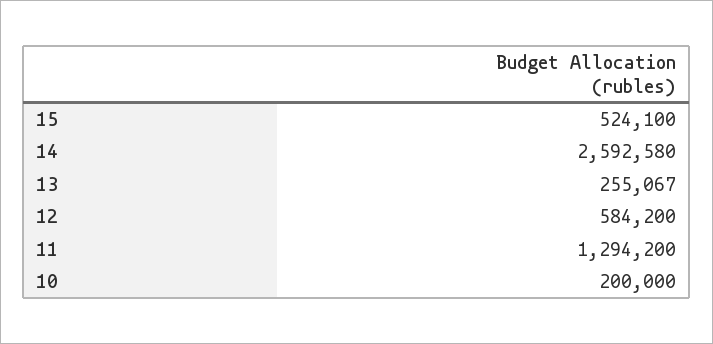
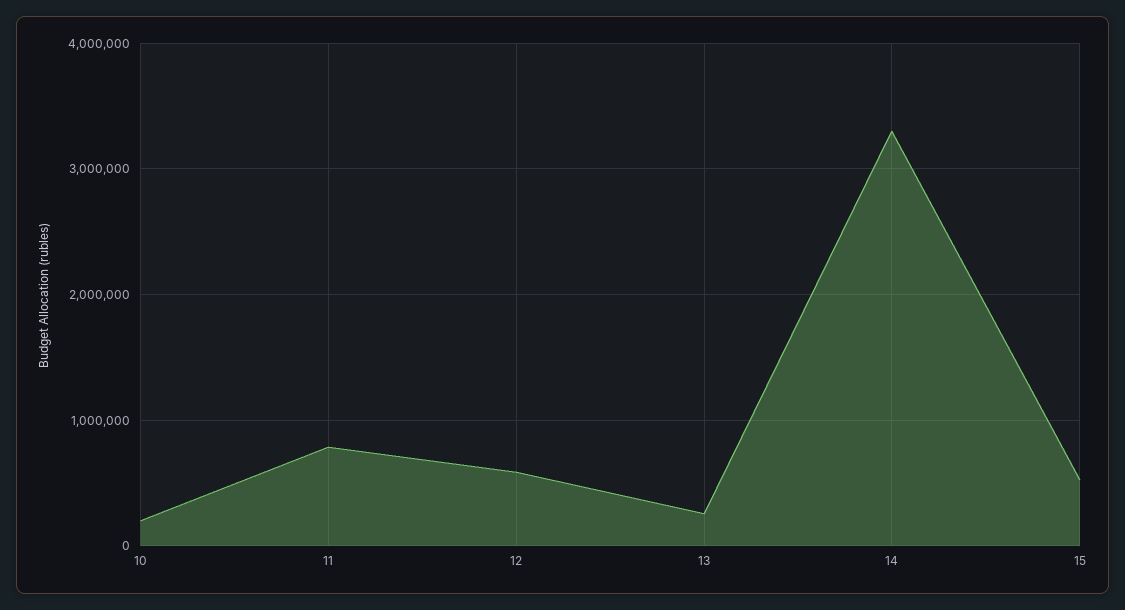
  {
    "15": 524100,
-   "14": 2592580,
+   "14": 3300000,
    "13": 255067,
    "12": 584200,
-   "11": 1294200,
+   "11": 800000,
    "10": 200000
  }

